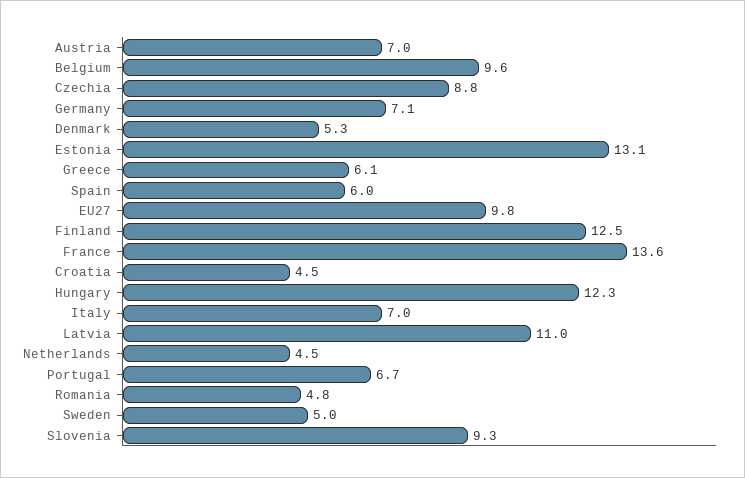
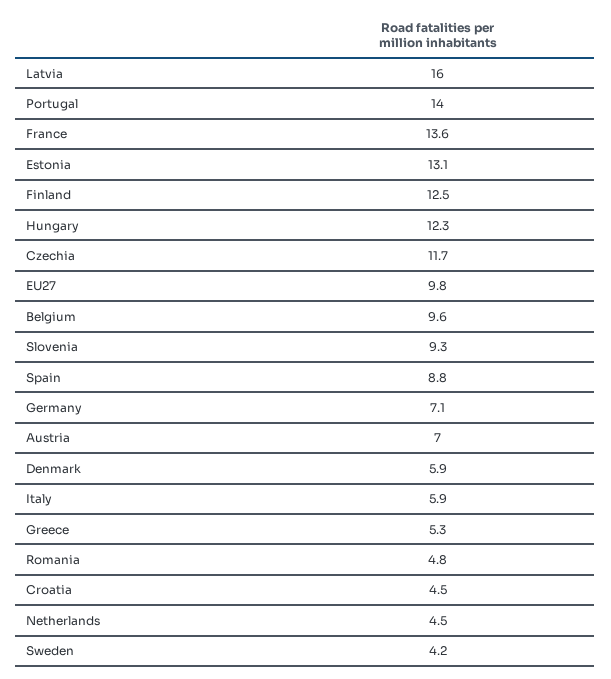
  {
    "Austria": 7,
    "Belgium": 9.6,
-   "Czechia": 8.8,
+   "Czechia": 11.7,
    "Germany": 7.1,
-   "Denmark": 5.3,
+   "Denmark": 5.9,
    "Estonia": 13.1,
-   "Greece": 6.1,
+   "Greece": 5.3,
-   "Spain": 6,
+   "Spain": 8.8,
    "EU27": 9.8,
    "Finland": 12.5,
    "France": 13.6,
    "Croatia": 4.5,
    "Hungary": 12.3,
-   "Italy": 7,
+   "Italy": 5.9,
-   "Latvia": 11,
+   "Latvia": 16,
    "Netherlands": 4.5,
-   "Portugal": 6.7,
+   "Portugal": 14,
    "Romania": 4.8,
-   "Sweden": 5,
+   "Sweden": 4.2,
    "Slovenia": 9.3
  }

